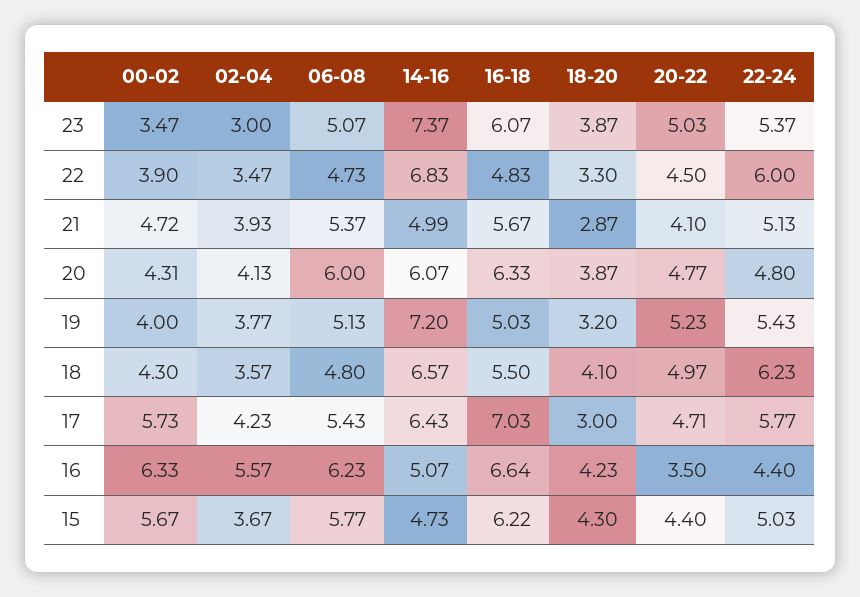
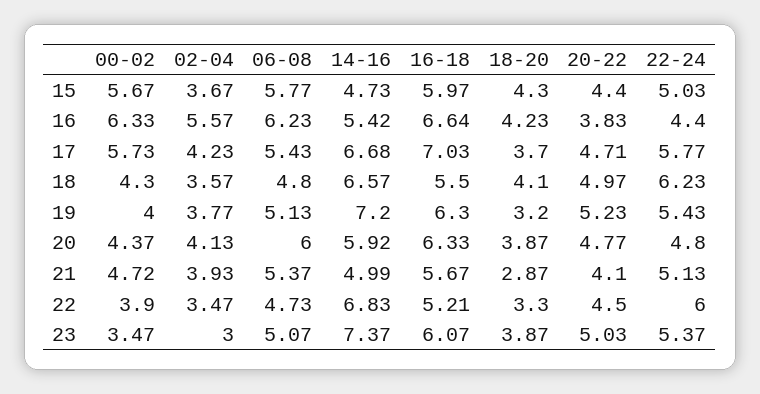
  {
    "00-02": {
      "23": 3.47,
      "22": 3.9,
      "21": 4.72,
-     "20": 4.31,
+     "20": 4.37,
      "19": 4,
      "18": 4.3,
      "17": 5.73,
      "16": 6.33,
      "15": 5.67
    },
    "02-04": {
      "23": 3,
      "22": 3.47,
      "21": 3.93,
      "20": 4.13,
      "19": 3.77,
      "18": 3.57,
      "17": 4.23,
      "16": 5.57,
      "15": 3.67
    },
    "06-08": {
      "23": 5.07,
      "22": 4.73,
      "21": 5.37,
      "20": 6,
      "19": 5.13,
      "18": 4.8,
      "17": 5.43,
      "16": 6.23,
      "15": 5.77
    },
    "14-16": {
      "23": 7.37,
      "22": 6.83,
      "21": 4.99,
-     "20": 6.07,
+     "20": 5.92,
      "19": 7.2,
      "18": 6.57,
-     "17": 6.43,
+     "17": 6.68,
-     "16": 5.07,
+     "16": 5.42,
      "15": 4.73
    },
    "16-18": {
      "23": 6.07,
-     "22": 4.83,
+     "22": 5.21,
      "21": 5.67,
      "20": 6.33,
-     "19": 5.03,
+     "19": 6.3,
      "18": 5.5,
      "17": 7.03,
      "16": 6.64,
-     "15": 6.22
+     "15": 5.97
    },
    "18-20": {
      "23": 3.87,
      "22": 3.3,
      "21": 2.87,
      "20": 3.87,
      "19": 3.2,
      "18": 4.1,
-     "17": 3,
+     "17": 3.7,
      "16": 4.23,
      "15": 4.3
    },
    "20-22": {
      "23": 5.03,
      "22": 4.5,
      "21": 4.1,
      "20": 4.77,
      "19": 5.23,
      "18": 4.97,
      "17": 4.71,
-     "16": 3.5,
+     "16": 3.83,
      "15": 4.4
    },
    "22-24": {
      "23": 5.37,
      "22": 6,
      "21": 5.13,
      "20": 4.8,
      "19": 5.43,
      "18": 6.23,
      "17": 5.77,
      "16": 4.4,
      "15": 5.03
    }
  }

